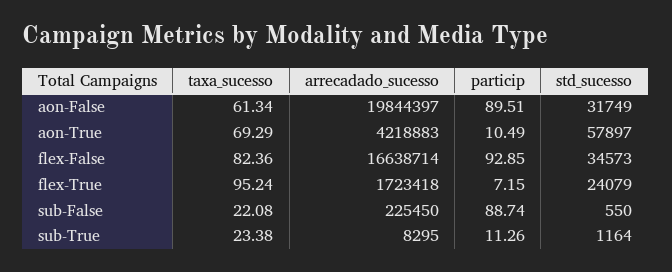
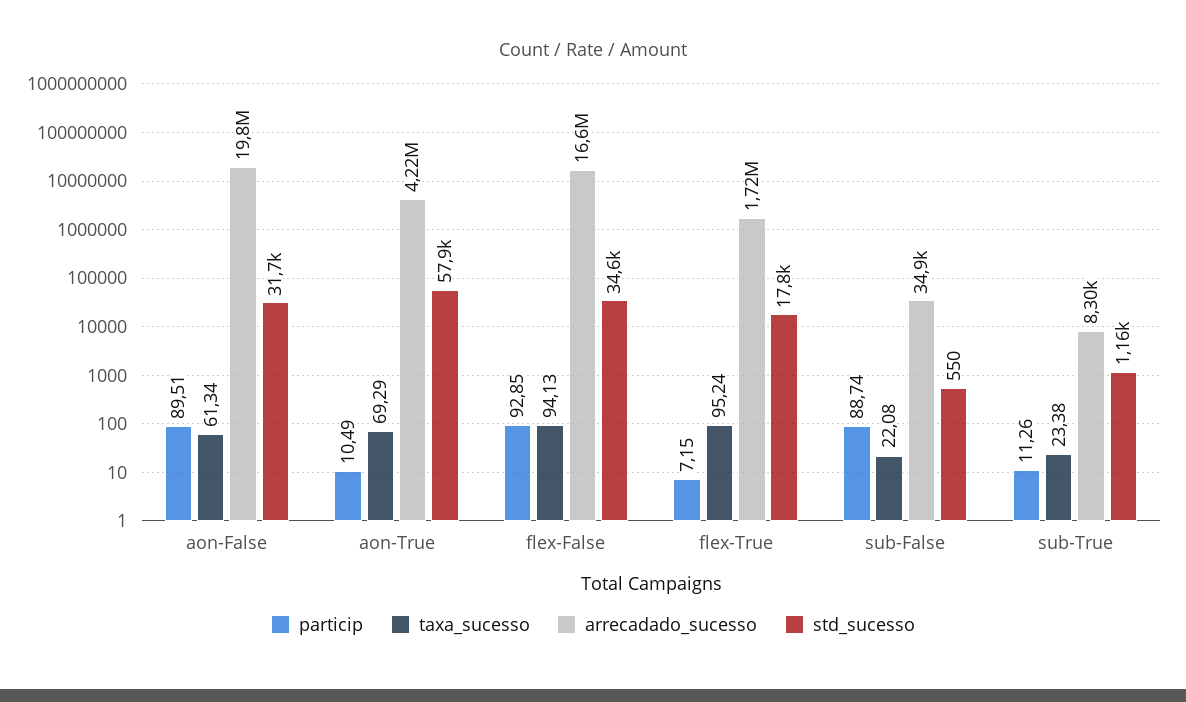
  {
    "taxa_sucesso": {
      "aon-False": 61.34,
      "aon-True": 69.29,
-     "flex-False": 82.36,
+     "flex-False": 94.13,
      "flex-True": 95.24,
      "sub-False": 22.08,
      "sub-True": 23.38
    },
    "arrecadado_sucesso": {
      "aon-False": 19844397,
      "aon-True": 4218883,
      "flex-False": 16638714,
      "flex-True": 1723418,
-     "sub-False": 225450,
+     "sub-False": 34900,
      "sub-True": 8295
    },
    "particip": {
      "aon-False": 89.51,
      "aon-True": 10.49,
      "flex-False": 92.85,
      "flex-True": 7.15,
      "sub-False": 88.74,
      "sub-True": 11.26
    },
    "std_sucesso": {
      "aon-False": 31749,
      "aon-True": 57897,
      "flex-False": 34573,
-     "flex-True": 24079,
+     "flex-True": 17800,
      "sub-False": 550,
      "sub-True": 1164
    }
  }

